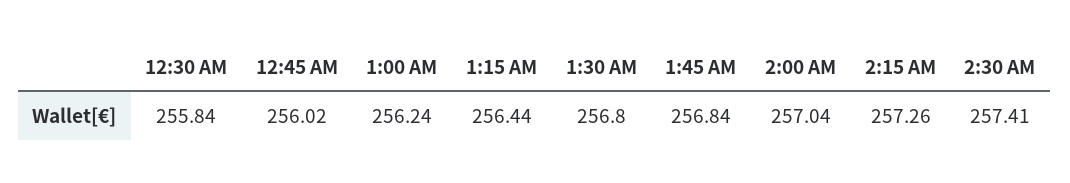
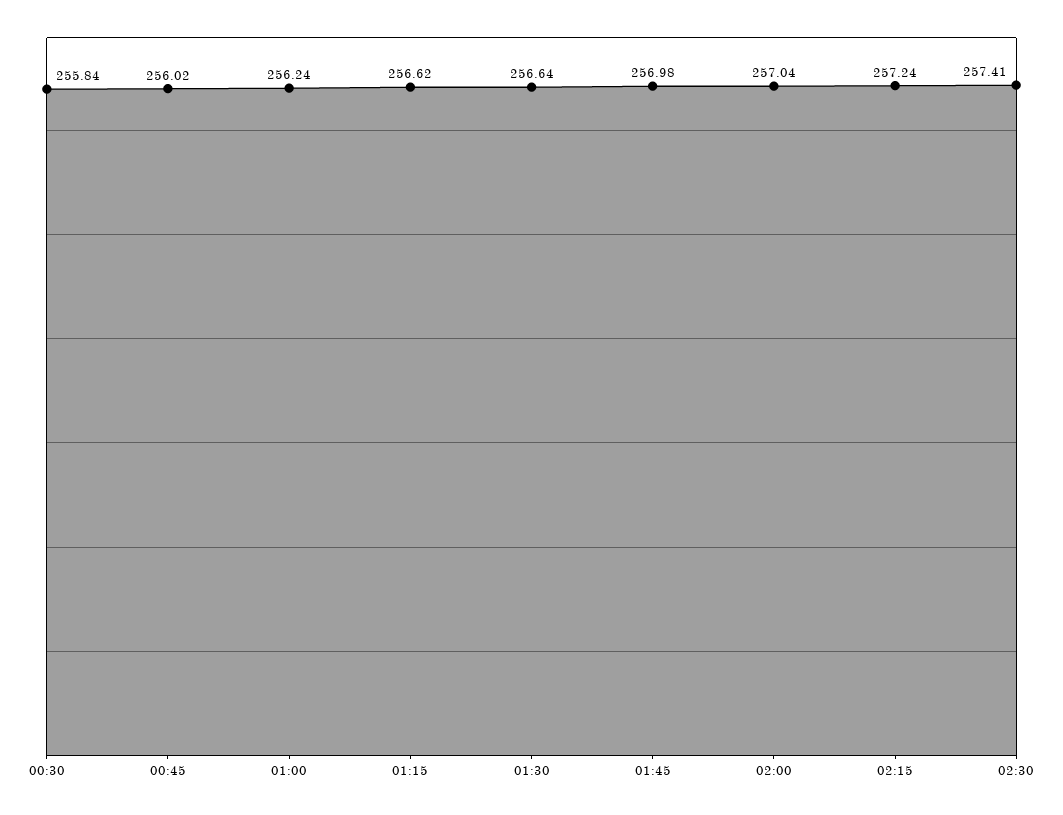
  {
    "12:30 AM": 255.84,
    "12:45 AM": 256.02,
    "1:00 AM": 256.24,
-   "1:15 AM": 256.44,
+   "1:15 AM": 256.62,
-   "1:30 AM": 256.8,
+   "1:30 AM": 256.64,
-   "1:45 AM": 256.84,
+   "1:45 AM": 256.98,
    "2:00 AM": 257.04,
-   "2:15 AM": 257.26,
+   "2:15 AM": 257.24,
    "2:30 AM": 257.41
  }

